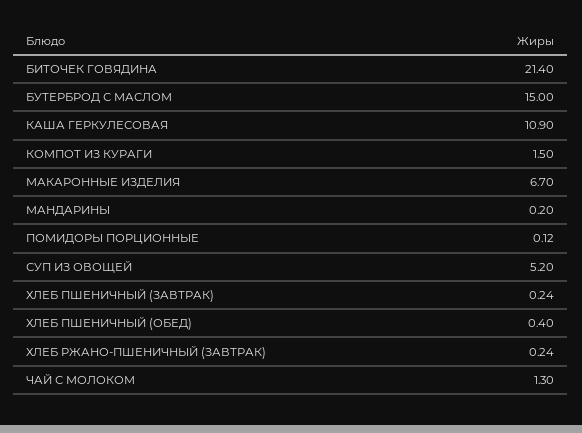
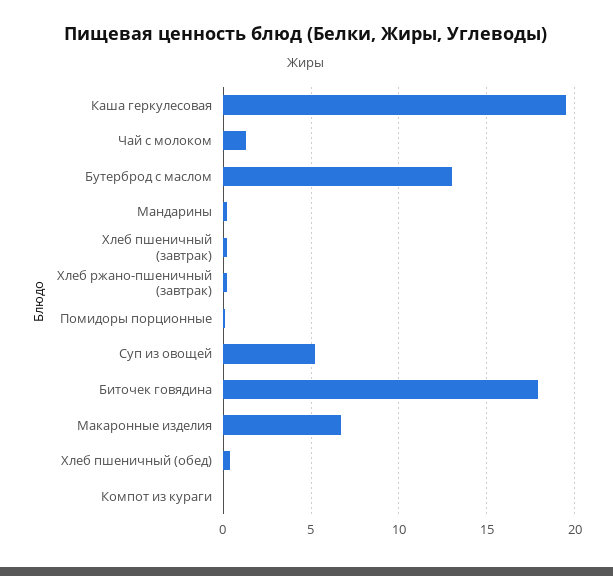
  {
-   "БИТОЧЕК ГОВЯДИНА": 21.4,
+   "БИТОЧЕК ГОВЯДИНА": 18,
-   "БУТЕРБРОД С МАСЛОМ": 15,
+   "БУТЕРБРОД С МАСЛОМ": 13,
-   "КАША ГЕРКУЛЕСОВАЯ": 10.9,
+   "КАША ГЕРКУЛЕСОВАЯ": 19.5,
-   "КОМПОТ ИЗ КУРАГИ": 1.5,
+   "КОМПОТ ИЗ КУРАГИ": 0,
    "МАКАРОННЫЕ ИЗДЕЛИЯ": 6.7,
    "МАНДАРИНЫ": 0.2,
    "ПОМИДОРЫ ПОРЦИОННЫЕ": 0.12,
    "СУП ИЗ ОВОЩЕЙ": 5.2,
    "ХЛЕБ ПШЕНИЧНЫЙ (ЗАВТРАК)": 0.24,
    "ХЛЕБ ПШЕНИЧНЫЙ (ОБЕД)": 0.4,
    "ХЛЕБ РЖАНО-ПШЕНИЧНЫЙ (ЗАВТРАК)": 0.24,
    "ЧАЙ С МОЛОКОМ": 1.3
  }

